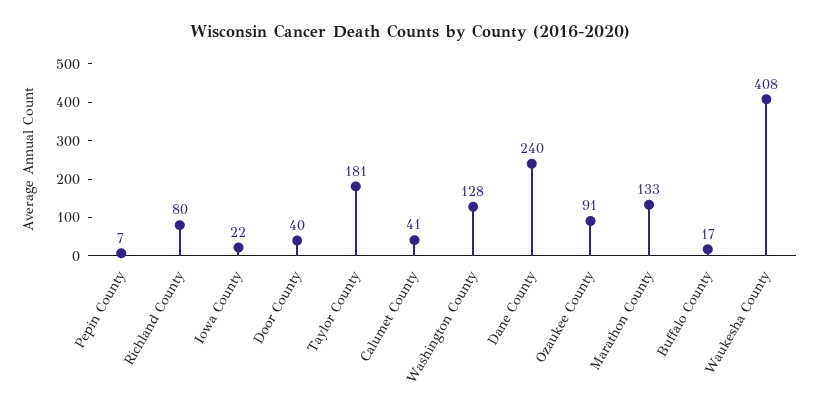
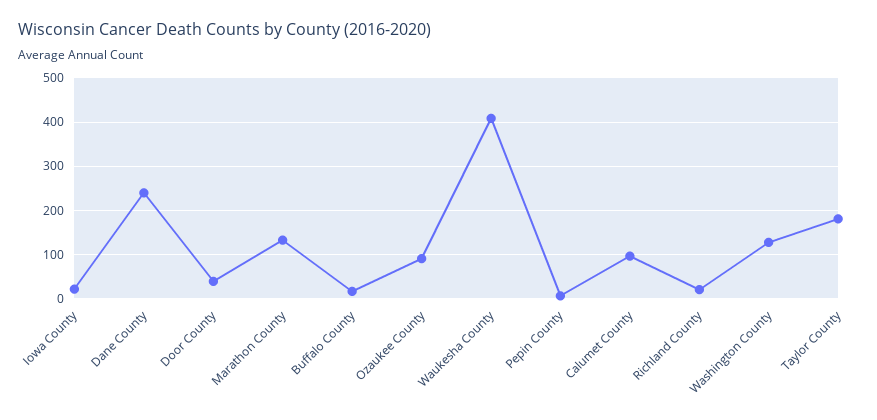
  {
    "Pepin County": 7,
-   "Richland County": 80,
+   "Richland County": 20,
    "Iowa County": 22,
    "Door County": 40,
    "Taylor County": 181,
-   "Calumet County": 41,
+   "Calumet County": 100,
    "Washington County": 128,
    "Dane County": 240,
    "Ozaukee County": 91,
    "Marathon County": 133,
    "Buffalo County": 17,
    "Waukesha County": 408
  }

